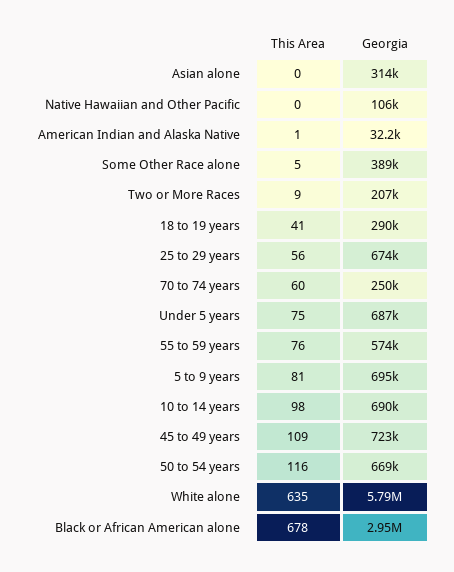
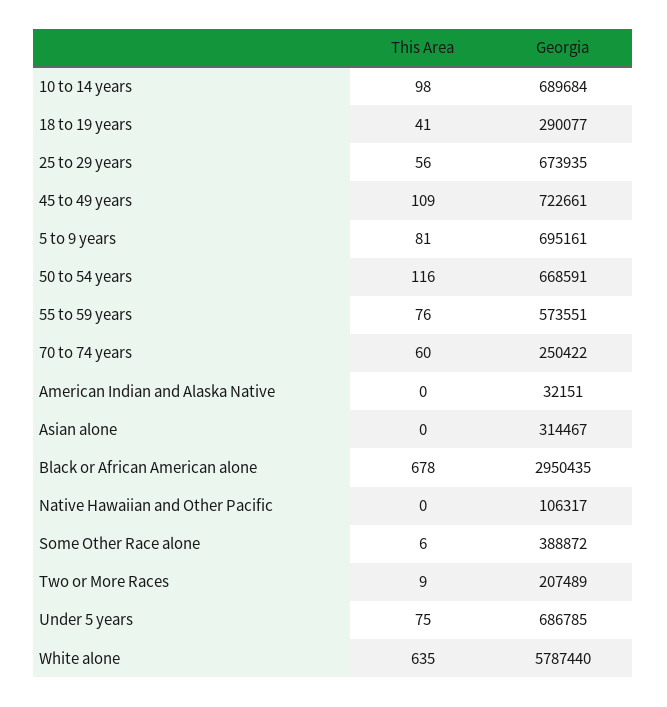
  {
    "This Area": {
      "Asian alone": 0,
      "Native Hawaiian and Other Pacific": 0,
-     "American Indian and Alaska Native": 1,
+     "American Indian and Alaska Native": 0,
-     "Some Other Race alone": 5,
+     "Some Other Race alone": 6,
      "Two or More Races": 9,
      "18 to 19 years": 41,
      "25 to 29 years": 56,
      "70 to 74 years": 60,
      "Under 5 years": 75,
      "55 to 59 years": 76,
      "5 to 9 years": 81,
      "10 to 14 years": 98,
      "45 to 49 years": 109,
      "50 to 54 years": 116,
      "White alone": 635,
      "Black or African American alone": 678
    },
    "Georgia": {
      "Asian alone": 314467,
      "Native Hawaiian and Other Pacific": 106317,
      "American Indian and Alaska Native": 32151,
      "Some Other Race alone": 388872,
      "Two or More Races": 207489,
      "18 to 19 years": 290077,
      "25 to 29 years": 673935,
      "70 to 74 years": 250422,
      "Under 5 years": 686785,
      "55 to 59 years": 573551,
      "5 to 9 years": 695161,
      "10 to 14 years": 689684,
      "45 to 49 years": 722661,
      "50 to 54 years": 668591,
      "White alone": 5787440,
      "Black or African American alone": 2950435
    }
  }

